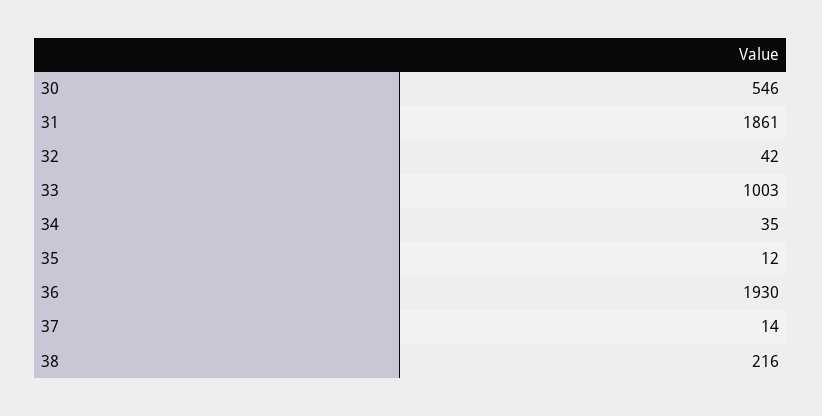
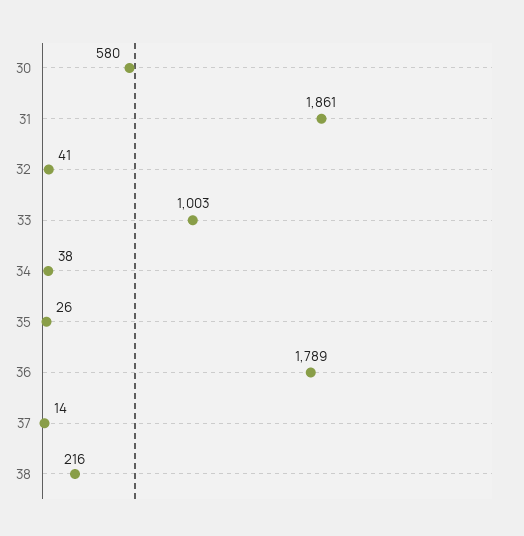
  {
-   "30": 546,
+   "30": 580,
    "31": 1861,
-   "32": 42,
+   "32": 41,
    "33": 1003,
-   "34": 35,
+   "34": 38,
-   "35": 12,
+   "35": 26,
-   "36": 1930,
+   "36": 1789,
    "37": 14,
    "38": 216
  }

